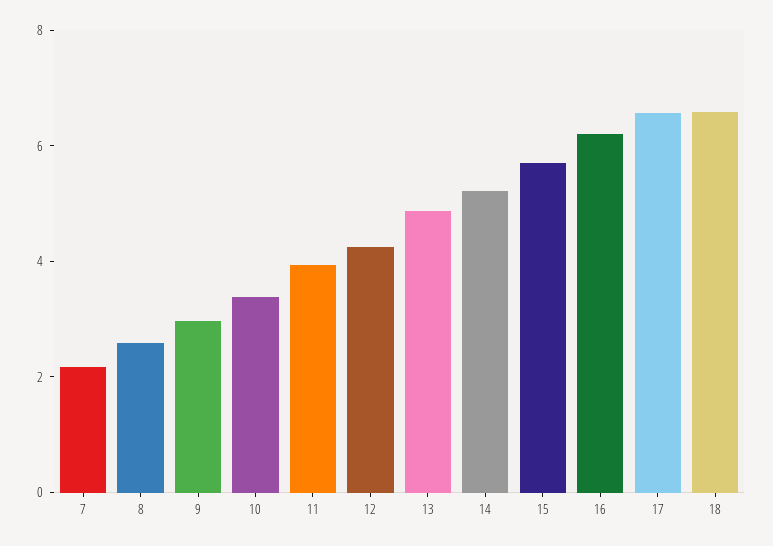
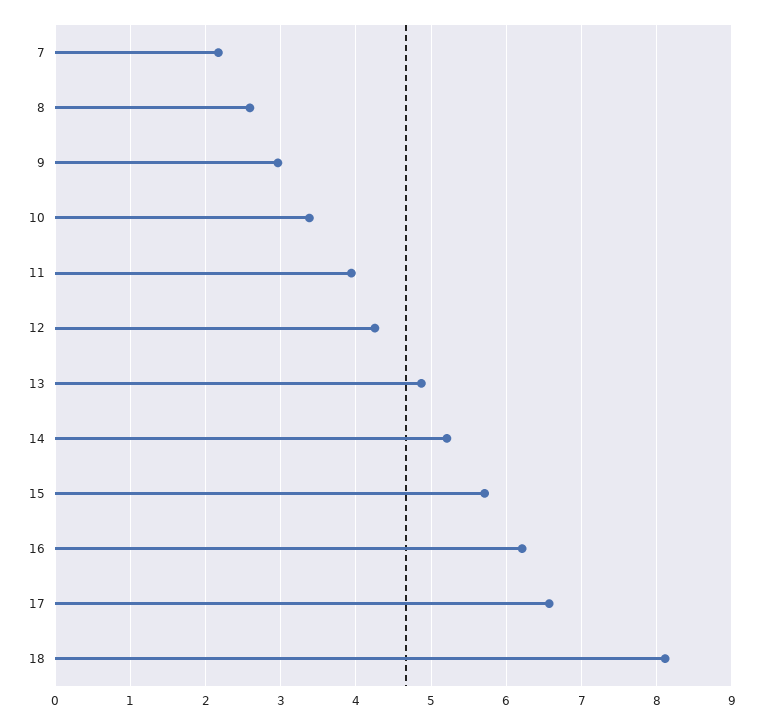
  {
    "7": 2.2,
    "8": 2.6,
    "9": 3,
    "10": 3.4,
    "11": 3.9,
    "12": 4.3,
    "13": 4.9,
    "14": 5.2,
    "15": 5.7,
    "16": 6.2,
    "17": 6.6,
-   "18": 6.5
+   "18": 8.1
  }

